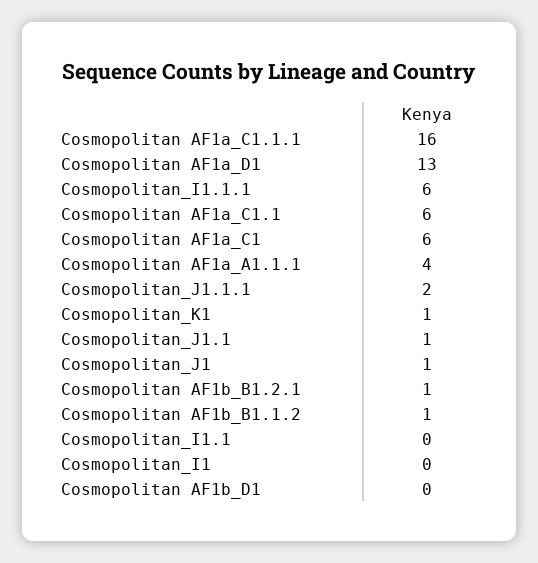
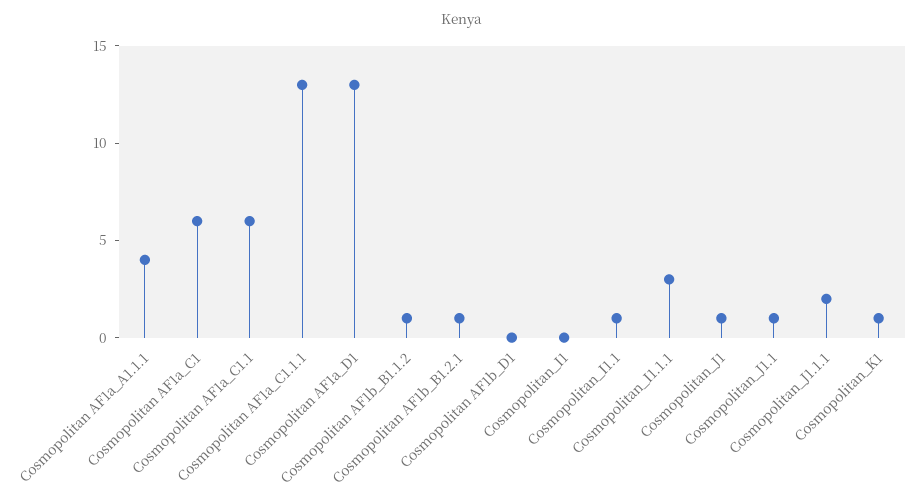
  {
-   "Cosmopolitan AF1a_C1.1.1": 16,
+   "Cosmopolitan AF1a_C1.1.1": 13,
    "Cosmopolitan AF1a_D1": 13,
-   "Cosmopolitan_I1.1.1": 6,
+   "Cosmopolitan_I1.1.1": 3,
    "Cosmopolitan AF1a_C1.1": 6,
    "Cosmopolitan AF1a_C1": 6,
    "Cosmopolitan AF1a_A1.1.1": 4,
    "Cosmopolitan_J1.1.1": 2,
    "Cosmopolitan_K1": 1,
    "Cosmopolitan_J1.1": 1,
    "Cosmopolitan_J1": 1,
    "Cosmopolitan AF1b_B1.2.1": 1,
    "Cosmopolitan AF1b_B1.1.2": 1,
-   "Cosmopolitan_I1.1": 0,
+   "Cosmopolitan_I1.1": 1,
    "Cosmopolitan_I1": 0,
    "Cosmopolitan AF1b_D1": 0
  }

